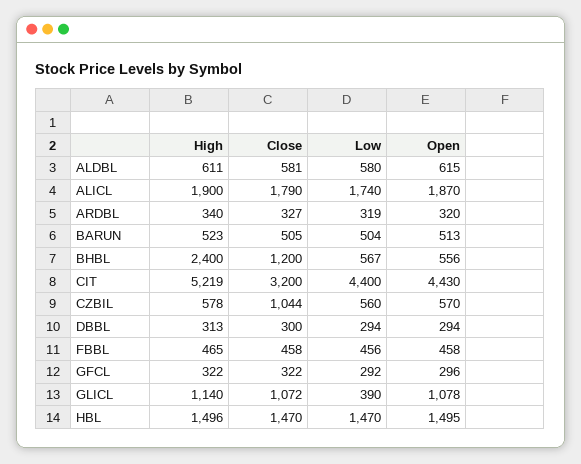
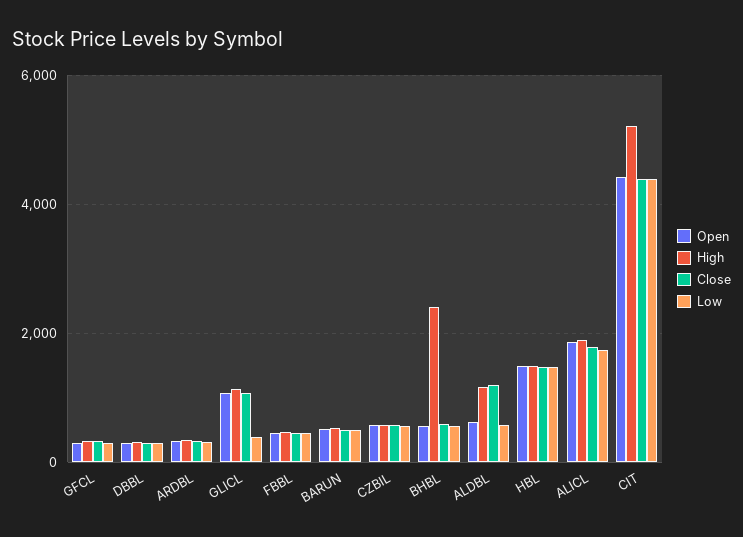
  {
    "High": {
-     "ALDBL": 611,
+     "ALDBL": 1200,
      "ALICL": 1900,
      "ARDBL": 340,
      "BARUN": 523,
      "BHBL": 2400,
      "CIT": 5219,
      "CZBIL": 578,
      "DBBL": 313,
      "FBBL": 465,
      "GFCL": 322,
      "GLICL": 1140,
      "HBL": 1496
    },
    "Close": {
-     "ALDBL": 581,
+     "ALDBL": 1200,
      "ALICL": 1790,
      "ARDBL": 327,
      "BARUN": 505,
-     "BHBL": 1200,
+     "BHBL": 600,
-     "CIT": 3200,
+     "CIT": 4400,
-     "CZBIL": 1044,
+     "CZBIL": 600,
      "DBBL": 300,
      "FBBL": 458,
      "GFCL": 322,
      "GLICL": 1072,
      "HBL": 1470
    },
    "Low": {
      "ALDBL": 580,
      "ALICL": 1740,
      "ARDBL": 319,
      "BARUN": 504,
      "BHBL": 567,
      "CIT": 4400,
      "CZBIL": 560,
      "DBBL": 294,
      "FBBL": 456,
      "GFCL": 292,
      "GLICL": 390,
      "HBL": 1470
    },
    "Open": {
      "ALDBL": 615,
      "ALICL": 1870,
      "ARDBL": 320,
      "BARUN": 513,
      "BHBL": 556,
      "CIT": 4430,
      "CZBIL": 570,
      "DBBL": 294,
      "FBBL": 458,
      "GFCL": 296,
      "GLICL": 1078,
      "HBL": 1495
    }
  }

